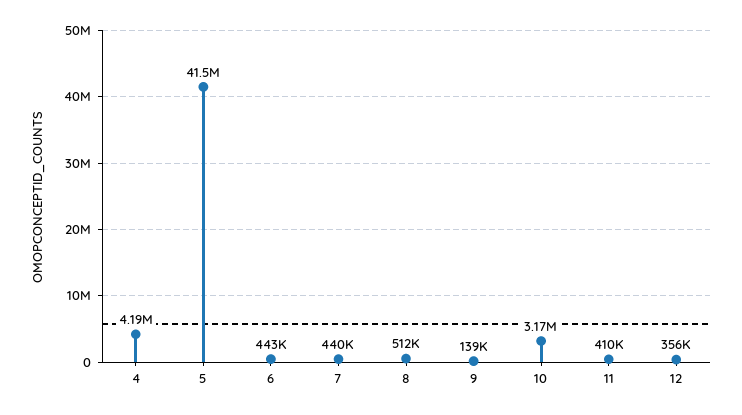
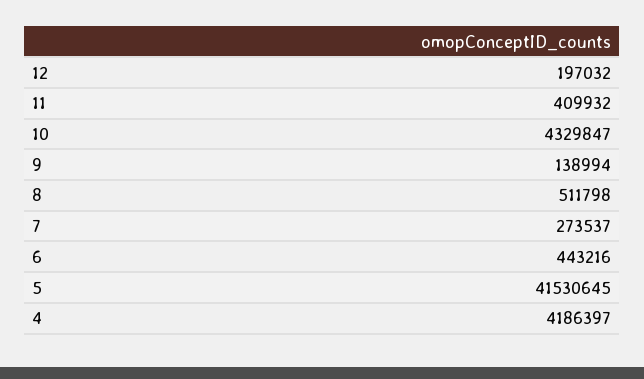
  {
    "4": 4186397,
    "5": 41530645,
    "6": 443216,
-   "7": 440000,
+   "7": 273537,
    "8": 511798,
    "9": 138994,
-   "10": 3170000,
+   "10": 4329847,
    "11": 409932,
-   "12": 356000
+   "12": 197032
  }

